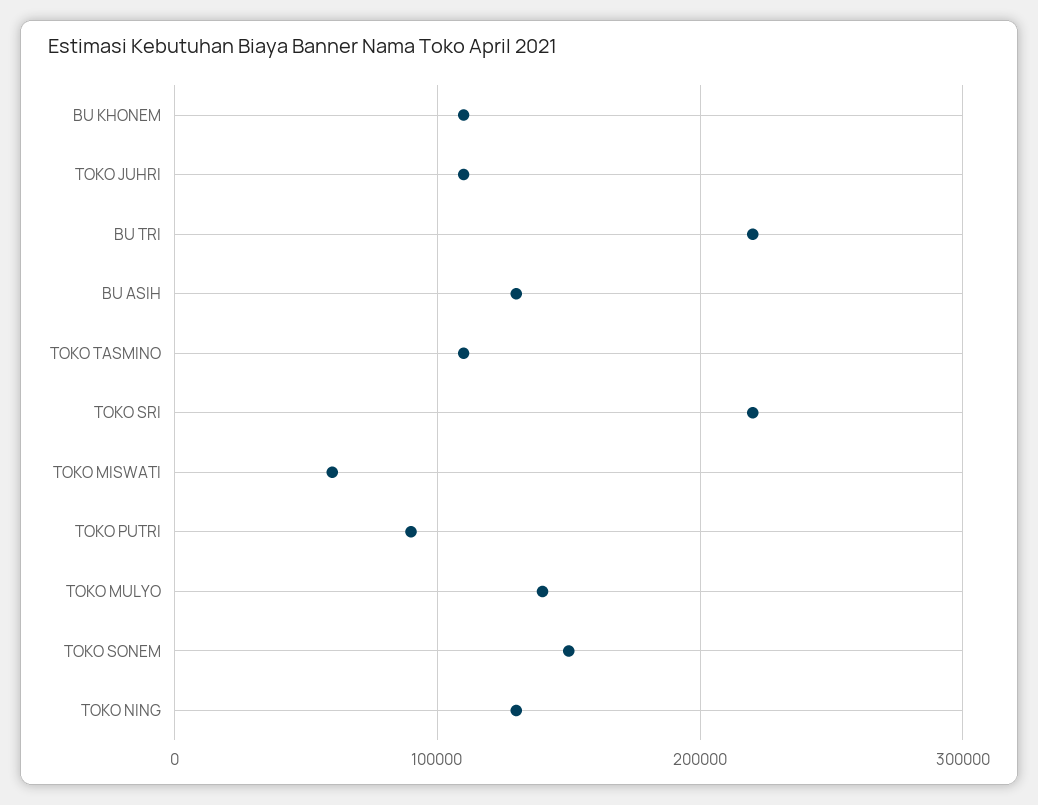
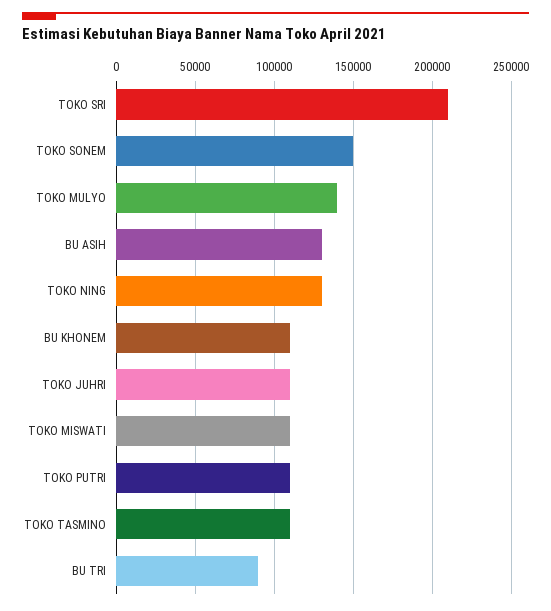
  {
    "BU KHONEM": 110000,
    "TOKO JUHRI": 110000,
-   "BU TRI": 220000,
+   "BU TRI": 90000,
    "BU ASIH": 130000,
    "TOKO TASMINO": 110000,
-   "TOKO SRI": 220000,
+   "TOKO SRI": 210000,
-   "TOKO MISWATI": 60000,
+   "TOKO MISWATI": 110000,
-   "TOKO PUTRI": 90000,
+   "TOKO PUTRI": 110000,
    "TOKO MULYO": 140000,
    "TOKO SONEM": 150000,
    "TOKO NING": 130000
  }

